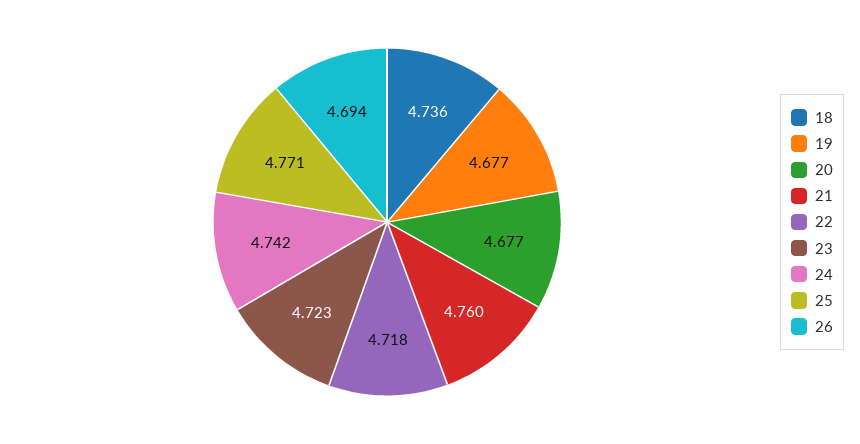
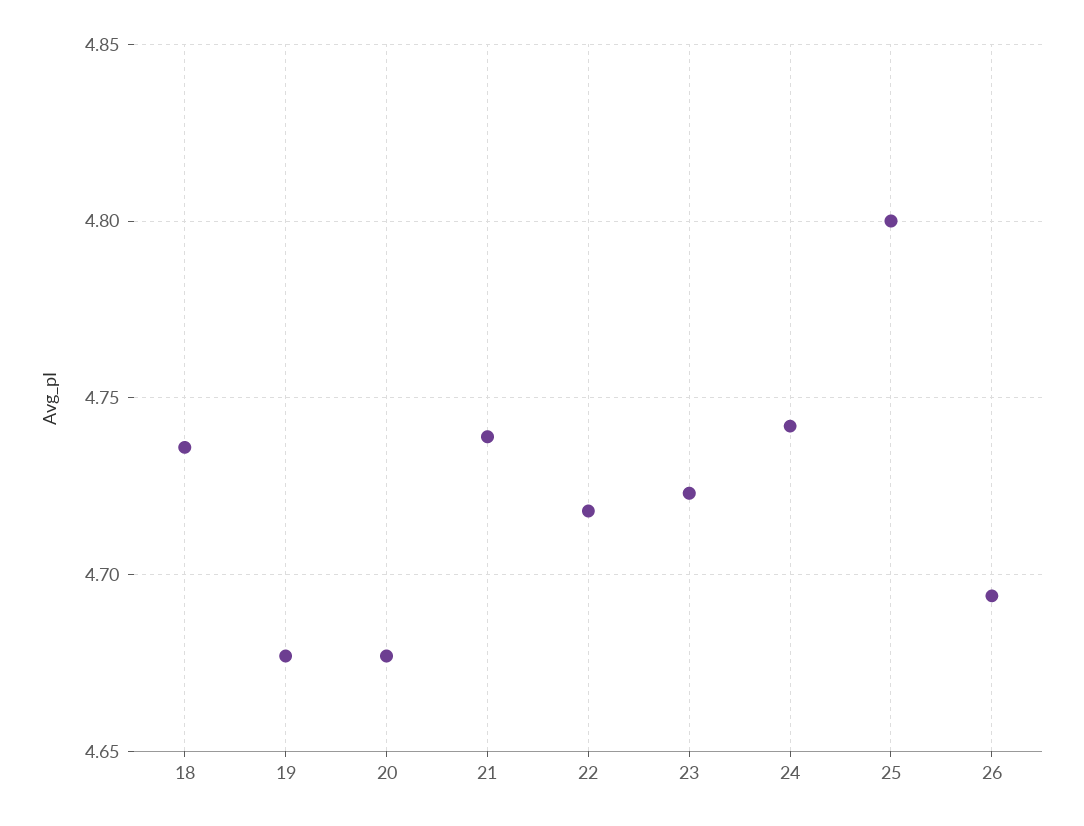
  {
    "18": 4.736,
    "19": 4.677,
    "20": 4.677,
-   "21": 4.76,
+   "21": 4.74,
    "22": 4.718,
    "23": 4.723,
    "24": 4.742,
-   "25": 4.771,
+   "25": 4.8,
    "26": 4.694
  }

